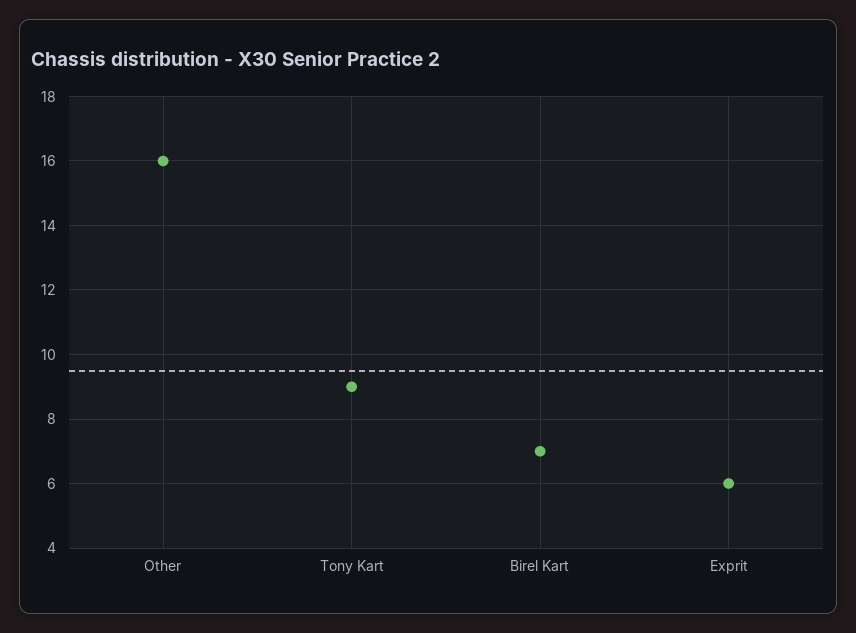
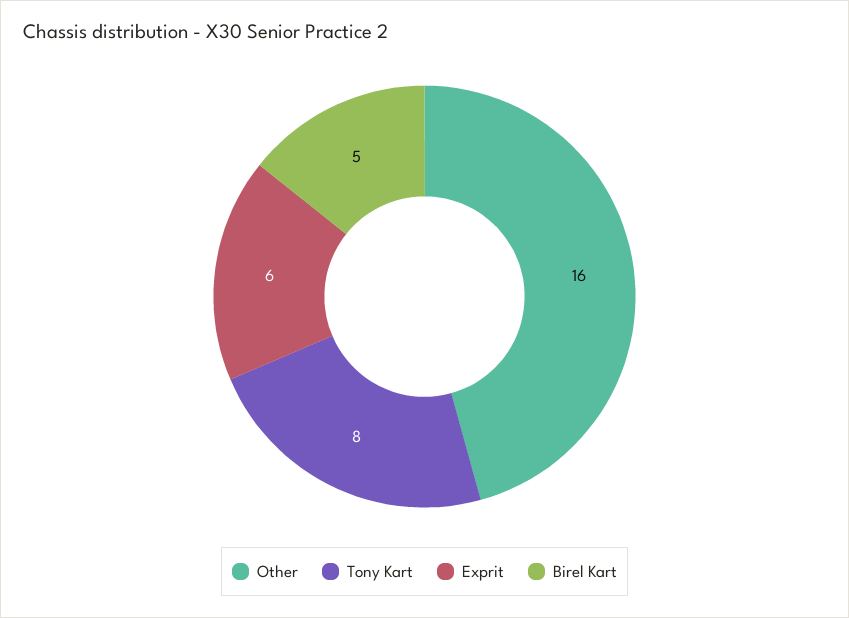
  {
    "Other": 16,
-   "Tony Kart": 9,
+   "Tony Kart": 8,
-   "Birel Kart": 7,
+   "Birel Kart": 5,
    "Exprit": 6
  }

